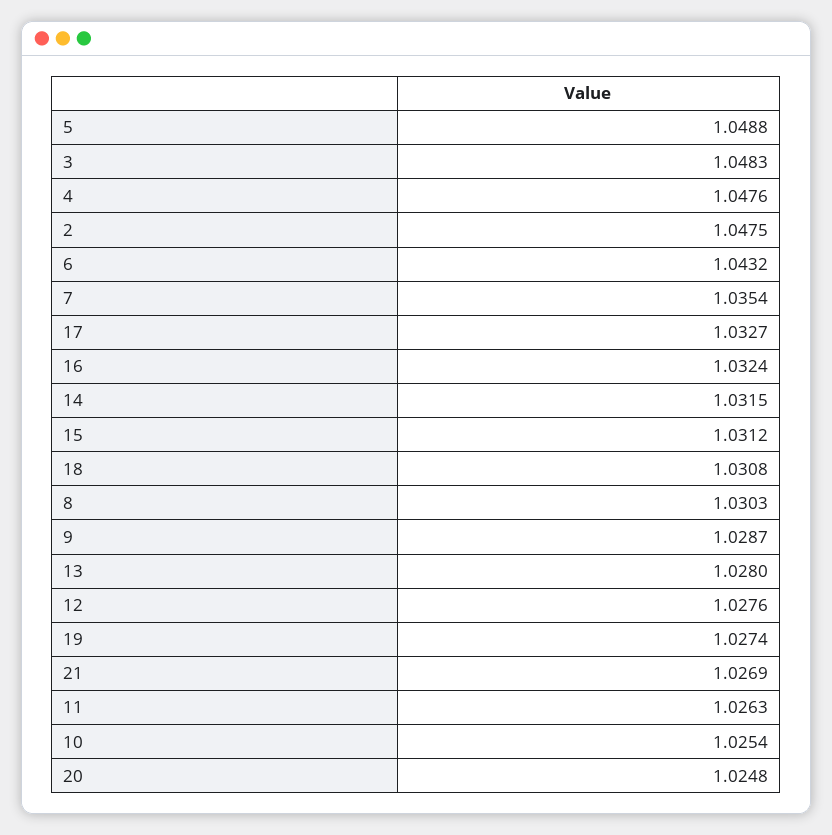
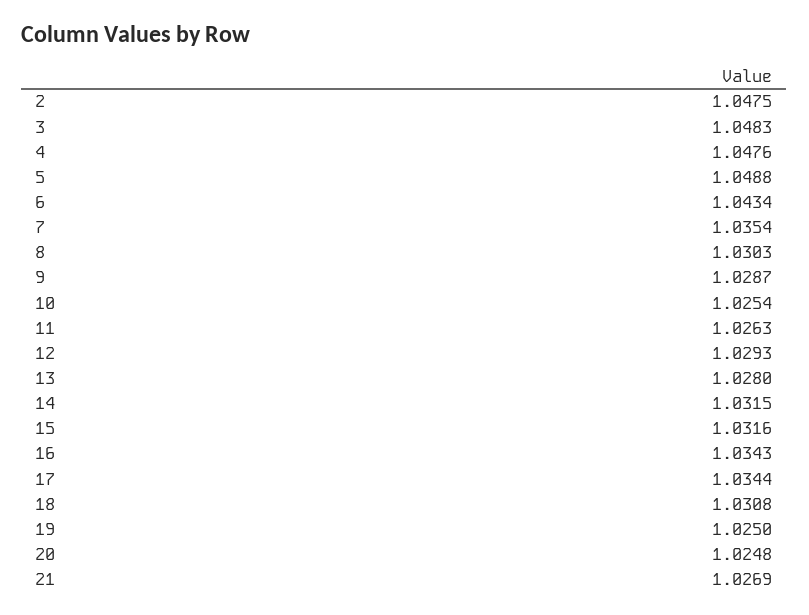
  {
    "5": 1.0488,
    "3": 1.0483,
    "4": 1.0476,
    "2": 1.0475,
-   "6": 1.0432,
+   "6": 1.0434,
    "7": 1.0354,
-   "17": 1.0327,
+   "17": 1.0344,
-   "16": 1.0324,
+   "16": 1.0343,
    "14": 1.0315,
-   "15": 1.0312,
+   "15": 1.0316,
    "18": 1.0308,
    "8": 1.0303,
    "9": 1.0287,
    "13": 1.028,
-   "12": 1.0276,
+   "12": 1.0293,
-   "19": 1.0274,
+   "19": 1.025,
    "21": 1.0269,
    "11": 1.0263,
    "10": 1.0254,
    "20": 1.0248
  }

